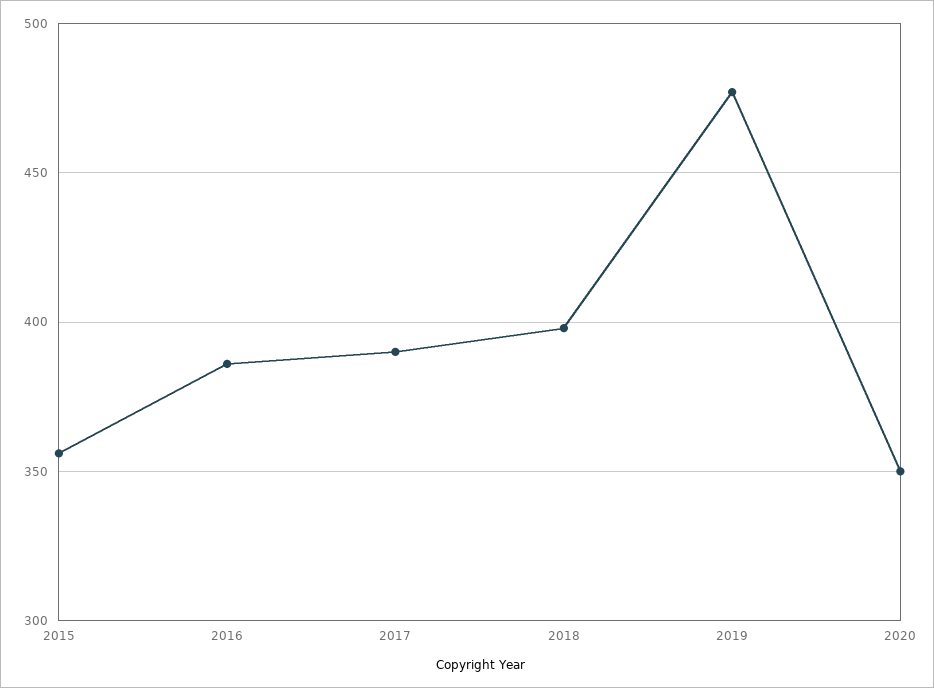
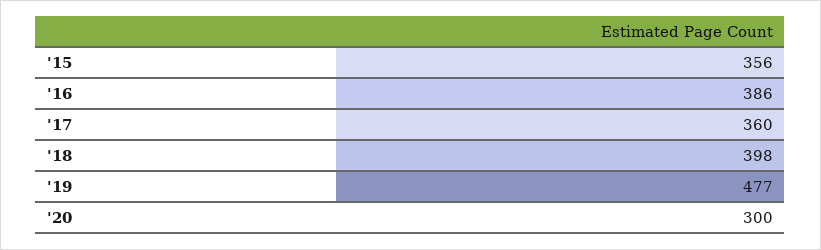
  {
    "2015": 356,
    "2016": 386,
-   "2017": 390,
+   "2017": 360,
    "2018": 398,
    "2019": 477,
-   "2020": 350
+   "2020": 300
  }

